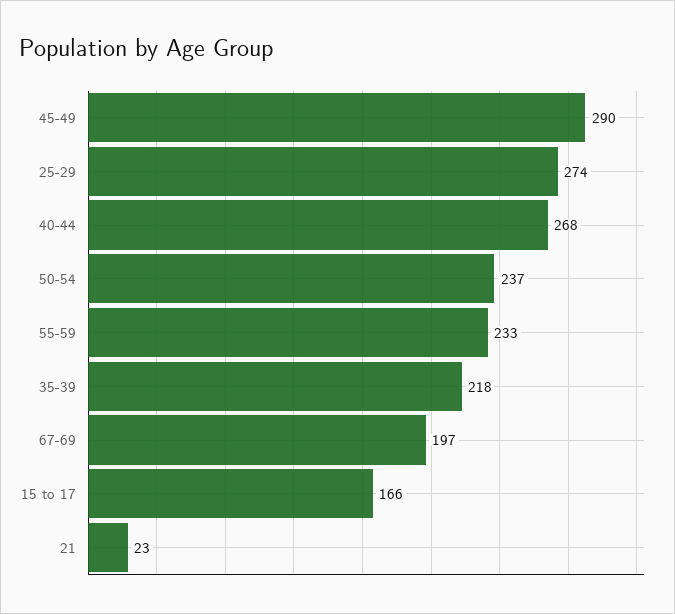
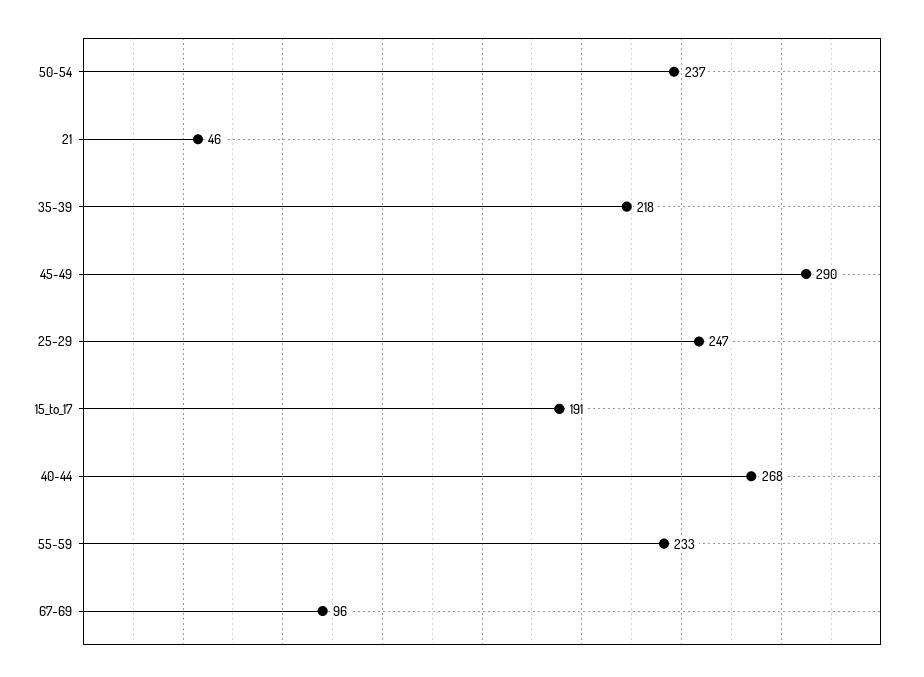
  {
    "45-49": 290,
-   "25-29": 274,
+   "25-29": 247,
    "40-44": 268,
    "50-54": 237,
    "55-59": 233,
    "35-39": 218,
-   "67-69": 197,
+   "67-69": 96,
-   "15 to 17": 166,
+   "15 to 17": 191,
-   "21": 23
+   "21": 46
  }

